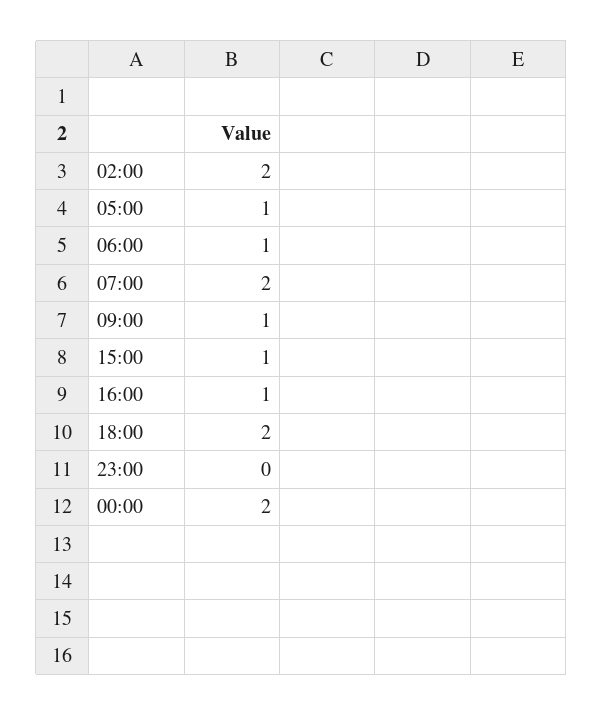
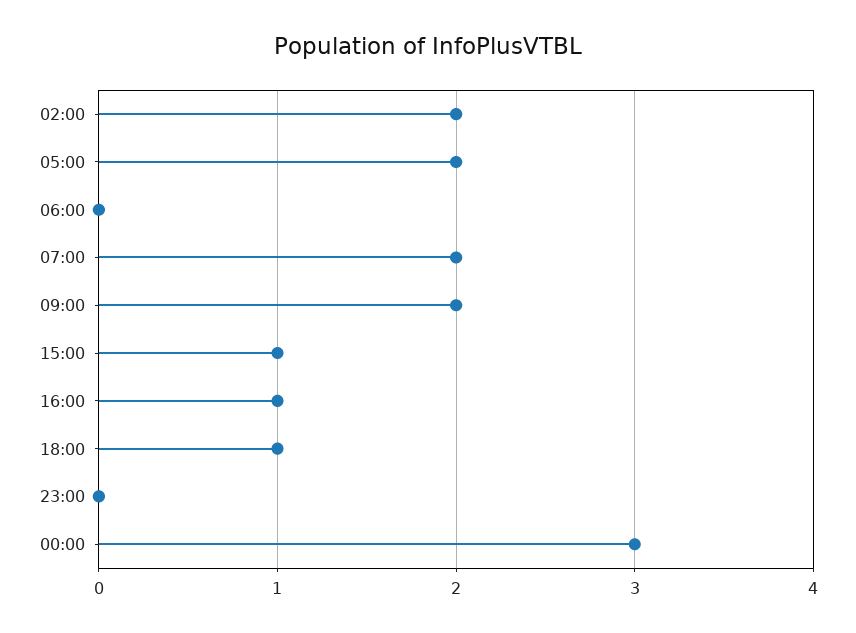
  {
    "02:00": 2,
-   "05:00": 1,
+   "05:00": 2,
-   "06:00": 1,
+   "06:00": 0,
    "07:00": 2,
-   "09:00": 1,
+   "09:00": 2,
    "15:00": 1,
    "16:00": 1,
-   "18:00": 2,
+   "18:00": 1,
    "23:00": 0,
-   "00:00": 2
+   "00:00": 3
  }

